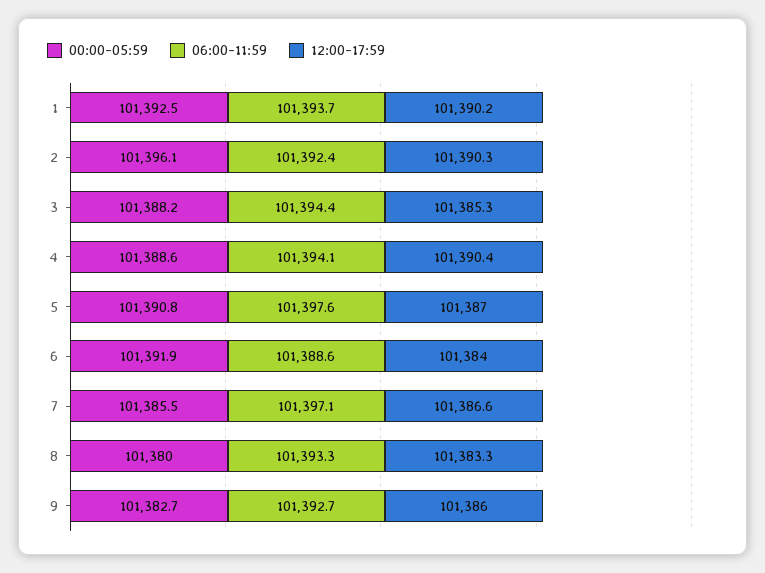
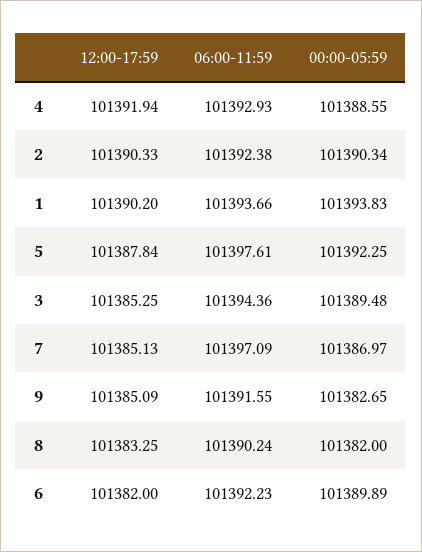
  {
    "00:00-05:59": {
-     "1": 101392.5,
+     "1": 101393.83,
-     "2": 101396.1,
+     "2": 101390.34,
-     "3": 101388.2,
+     "3": 101389.48,
      "4": 101388.55,
-     "5": 101390.8,
+     "5": 101392.25,
-     "6": 101391.9,
+     "6": 101389.89,
-     "7": 101385.5,
+     "7": 101386.97,
-     "8": 101380,
+     "8": 101382,
      "9": 101382.65
    },
    "06:00-11:59": {
      "1": 101393.66,
      "2": 101392.38,
      "3": 101394.36,
-     "4": 101394.1,
+     "4": 101392.93,
      "5": 101397.61,
-     "6": 101388.6,
+     "6": 101392.23,
      "7": 101397.09,
-     "8": 101393.3,
+     "8": 101390.24,
-     "9": 101392.7
+     "9": 101391.55
    },
    "12:00-17:59": {
      "1": 101390.2,
      "2": 101390.33,
      "3": 101385.25,
-     "4": 101390.4,
+     "4": 101391.94,
-     "5": 101387,
+     "5": 101387.84,
-     "6": 101384,
+     "6": 101382,
-     "7": 101386.6,
+     "7": 101385.13,
      "8": 101383.25,
-     "9": 101386
+     "9": 101385.09
    }
  }

